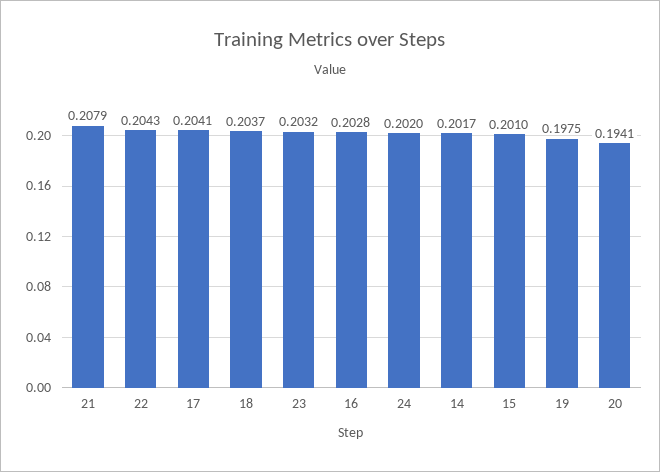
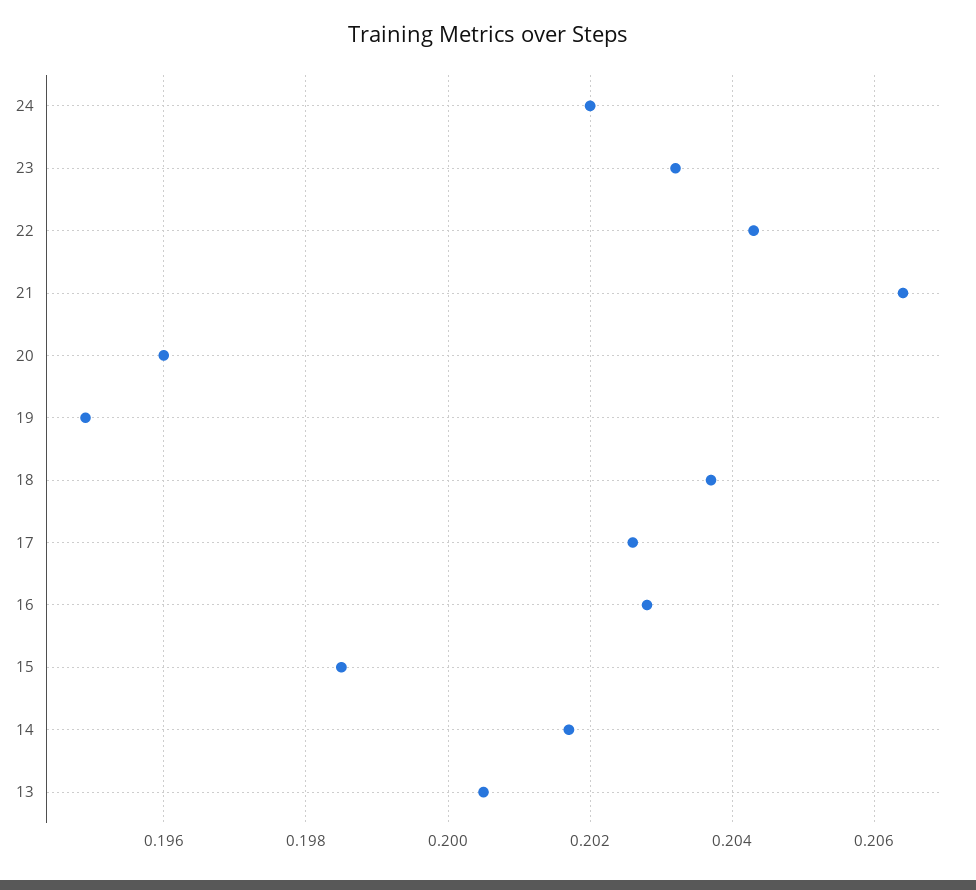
  {
-   "21": 0.2079,
+   "21": 0.2065,
    "22": 0.2043,
-   "17": 0.2041,
+   "17": 0.2025,
    "18": 0.2037,
    "23": 0.2032,
    "16": 0.2028,
    "24": 0.202,
    "14": 0.2017,
-   "15": 0.201,
+   "15": 0.1985,
-   "19": 0.1975,
+   "19": 0.195,
-   "20": 0.1941
+   "20": 0.196,
+   "13": 0.2005
  }

